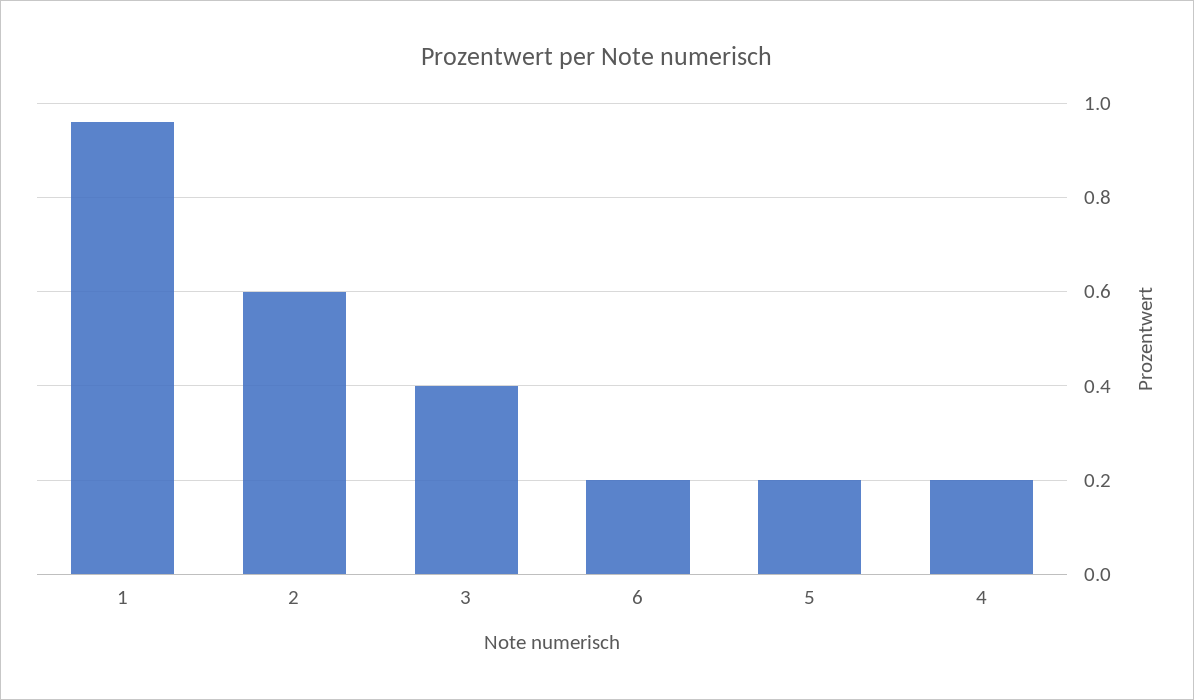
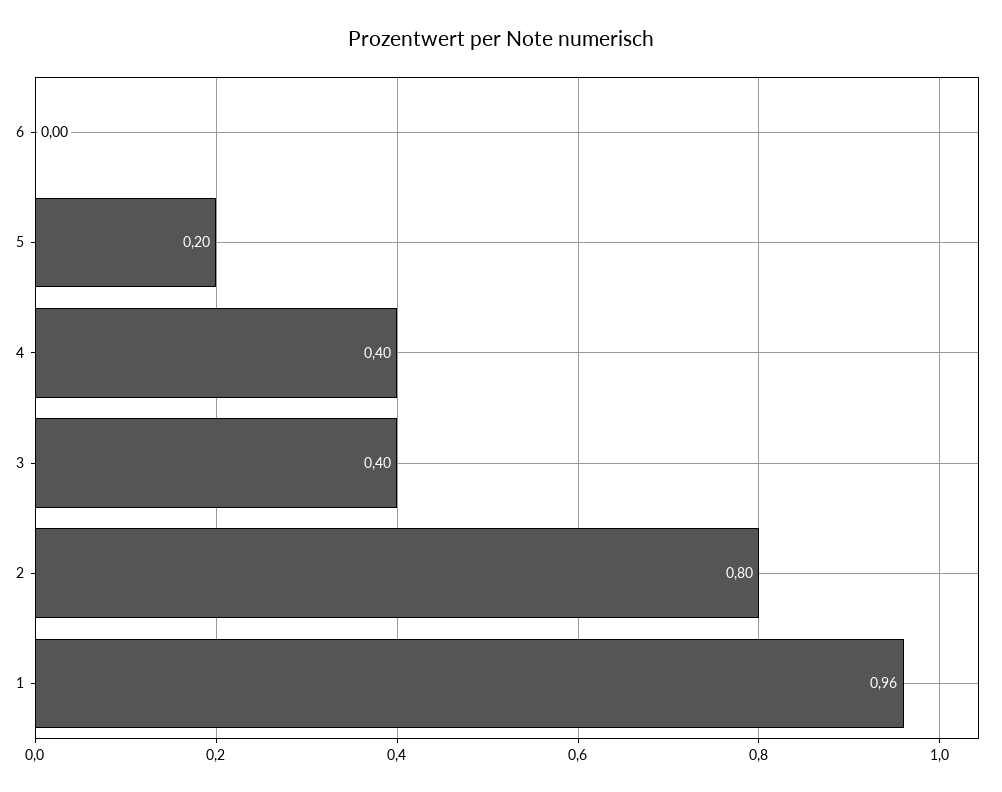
  {
    "1": 0.96,
-   "2": 0.6,
+   "2": 0.8,
    "3": 0.4,
-   "6": 0.2,
+   "6": 0,
    "5": 0.2,
-   "4": 0.2
+   "4": 0.4
  }

